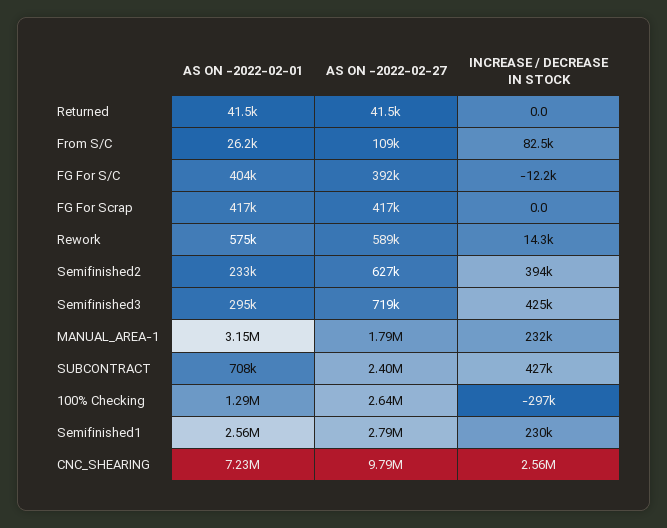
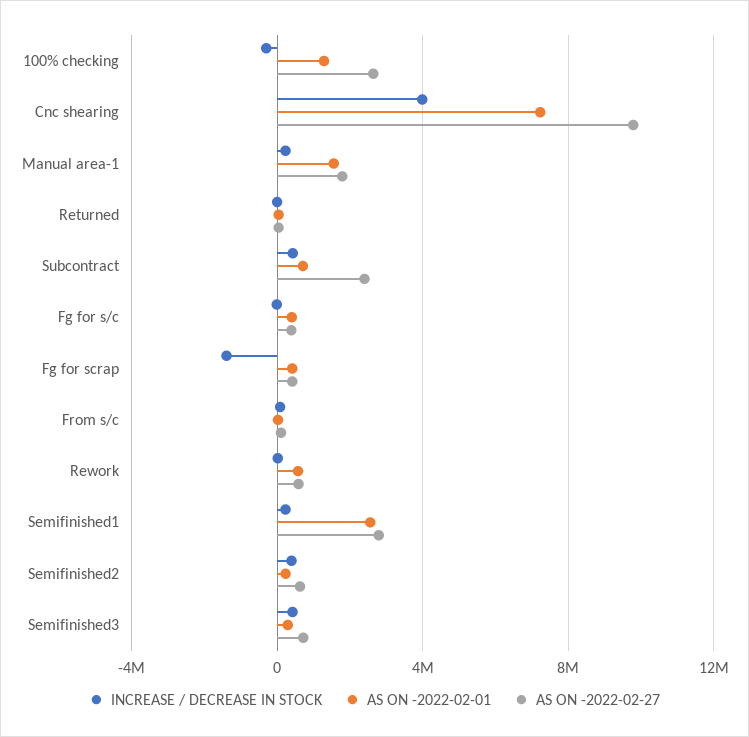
  {
    "AS ON -2022-02-01": {
      "Returned": 41500,
      "From S/C": 26200,
      "FG For S/C": 404000,
      "FG For Scrap": 417000,
      "Rework": 575000,
      "Semifinished2": 233000,
      "Semifinished3": 295000,
-     "MANUAL_AREA-1": 3150000,
+     "MANUAL_AREA-1": 1500000,
      "SUBCONTRACT": 708000,
      "100% Checking": 1290000,
      "Semifinished1": 2560000,
      "CNC_SHEARING": 7230000
    },
    "AS ON -2022-02-27": {
      "Returned": 41500,
      "From S/C": 109000,
      "FG For S/C": 392000,
      "FG For Scrap": 417000,
      "Rework": 589000,
      "Semifinished2": 627000,
      "Semifinished3": 719000,
      "MANUAL_AREA-1": 1790000,
      "SUBCONTRACT": 2400000,
      "100% Checking": 2640000,
      "Semifinished1": 2790000,
      "CNC_SHEARING": 9790000
    },
    "INCREASE / DECREASE IN STOCK": {
      "Returned": 0,
      "From S/C": 82500,
      "FG For S/C": -12200,
-     "FG For Scrap": 0,
+     "FG For Scrap": -1500000,
      "Rework": 14300,
      "Semifinished2": 394000,
      "Semifinished3": 425000,
      "MANUAL_AREA-1": 232000,
      "SUBCONTRACT": 427000,
      "100% Checking": -297000,
      "Semifinished1": 230000,
-     "CNC_SHEARING": 2560000
+     "CNC_SHEARING": 4000000
    }
  }

